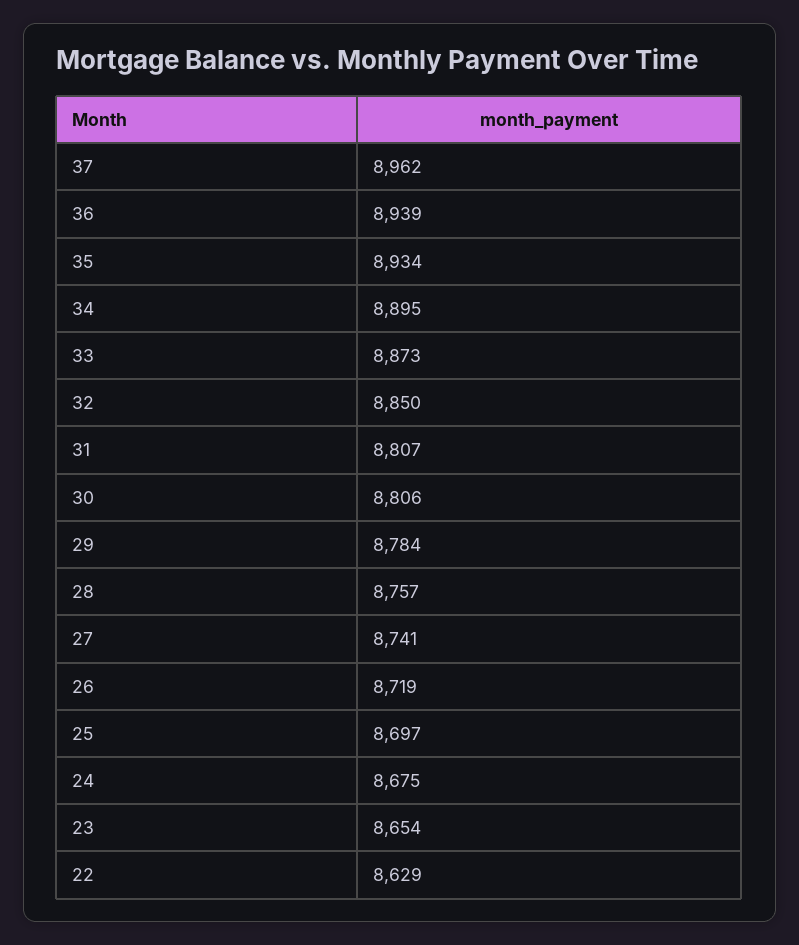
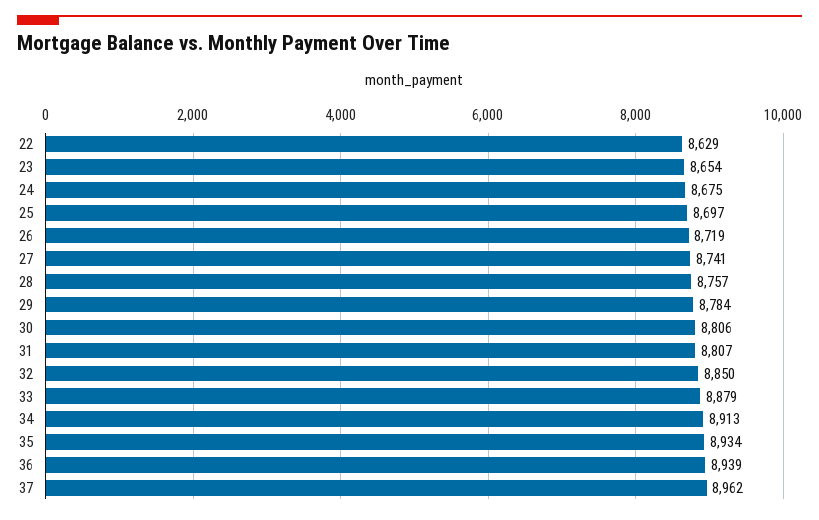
  {
    "37": 8962,
    "36": 8939,
    "35": 8934,
-   "34": 8895,
+   "34": 8913,
-   "33": 8873,
+   "33": 8879,
    "32": 8850,
    "31": 8807,
    "30": 8806,
    "29": 8784,
    "28": 8757,
    "27": 8741,
    "26": 8719,
    "25": 8697,
    "24": 8675,
    "23": 8654,
    "22": 8629
  }

